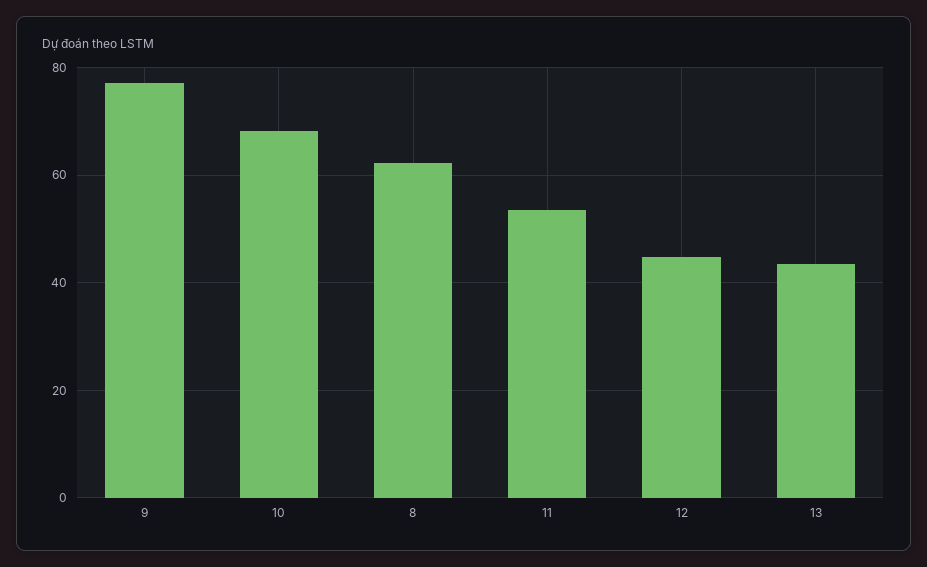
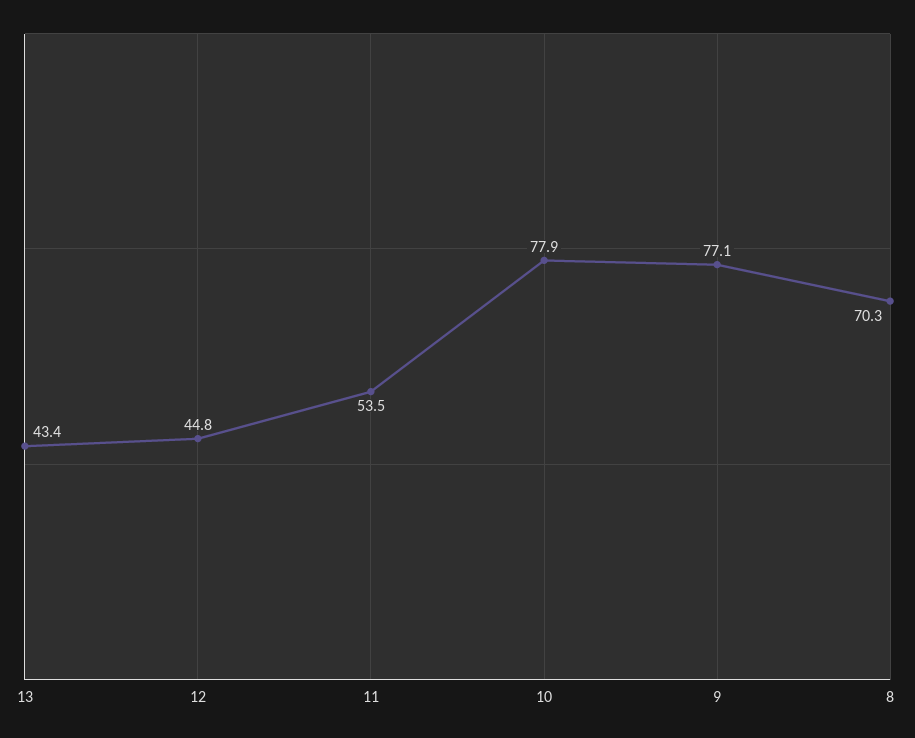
  {
    "9": 77.1,
-   "10": 68,
+   "10": 77.9,
-   "8": 62,
+   "8": 70.3,
    "11": 53.5,
    "12": 44.8,
    "13": 43.4
  }

